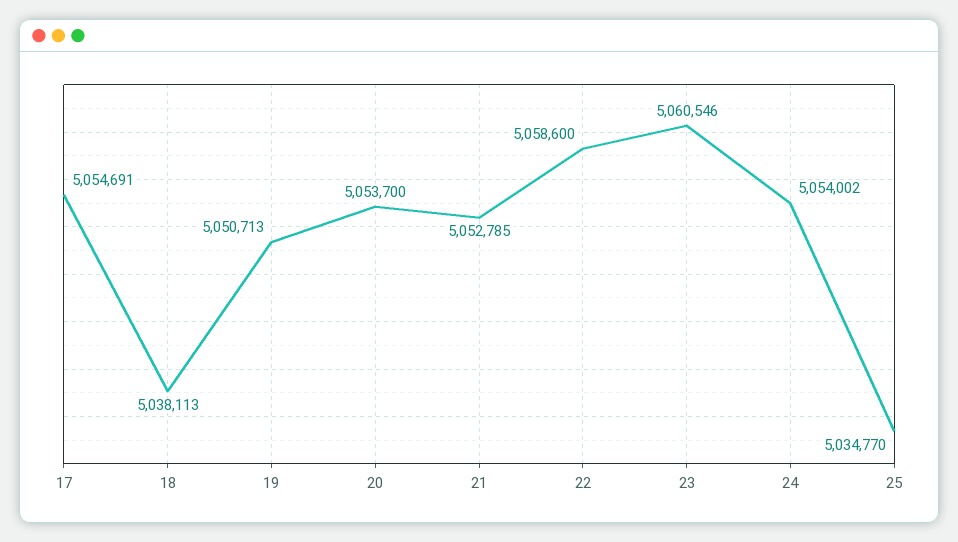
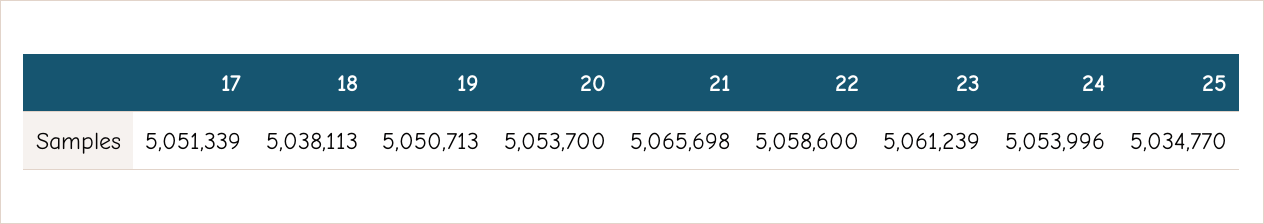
  {
-   "17": 5054691,
+   "17": 5051339,
    "18": 5038113,
    "19": 5050713,
    "20": 5053700,
-   "21": 5052785,
+   "21": 5065698,
    "22": 5058600,
-   "23": 5060546,
+   "23": 5061239,
-   "24": 5054002,
+   "24": 5053996,
    "25": 5034770
  }

